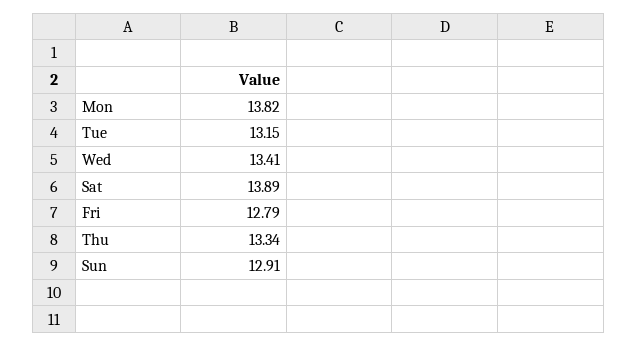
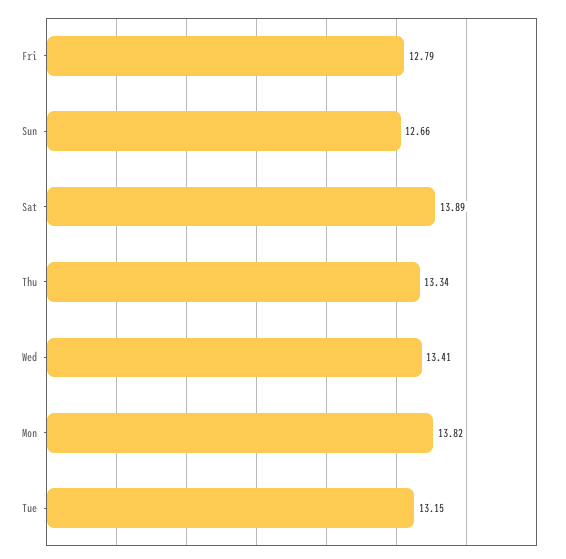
  {
    "Mon": 13.82,
    "Tue": 13.15,
    "Wed": 13.41,
    "Sat": 13.89,
    "Fri": 12.79,
    "Thu": 13.34,
-   "Sun": 12.91
+   "Sun": 12.66
  }

